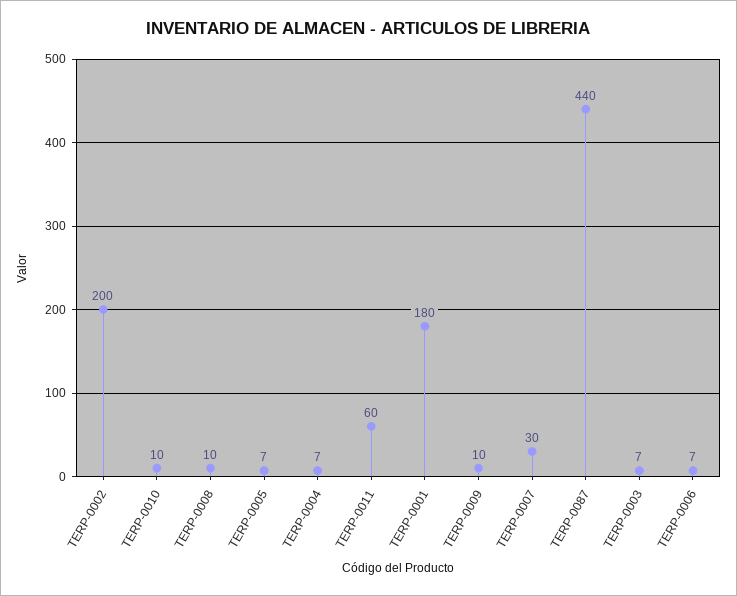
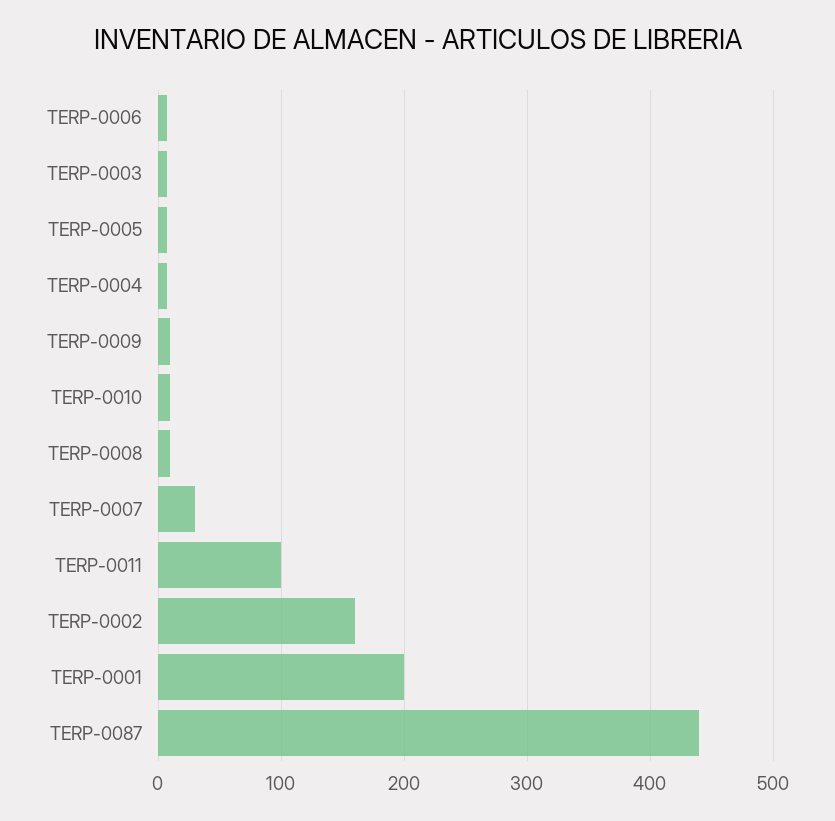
  {
-   "TERP-0002": 200,
+   "TERP-0002": 160,
    "TERP-0010": 10,
    "TERP-0008": 10,
    "TERP-0005": 7,
    "TERP-0004": 7,
-   "TERP-0011": 60,
+   "TERP-0011": 100,
-   "TERP-0001": 180,
+   "TERP-0001": 200,
    "TERP-0009": 10,
    "TERP-0007": 30,
    "TERP-0087": 440,
    "TERP-0003": 7,
    "TERP-0006": 7
  }

